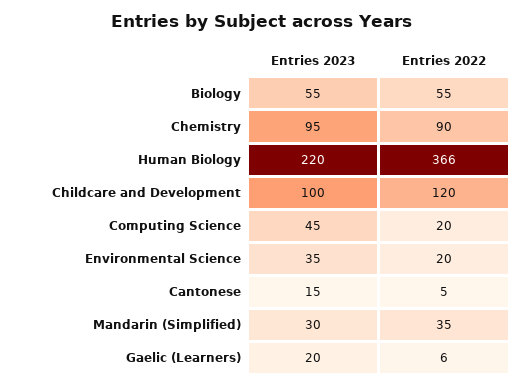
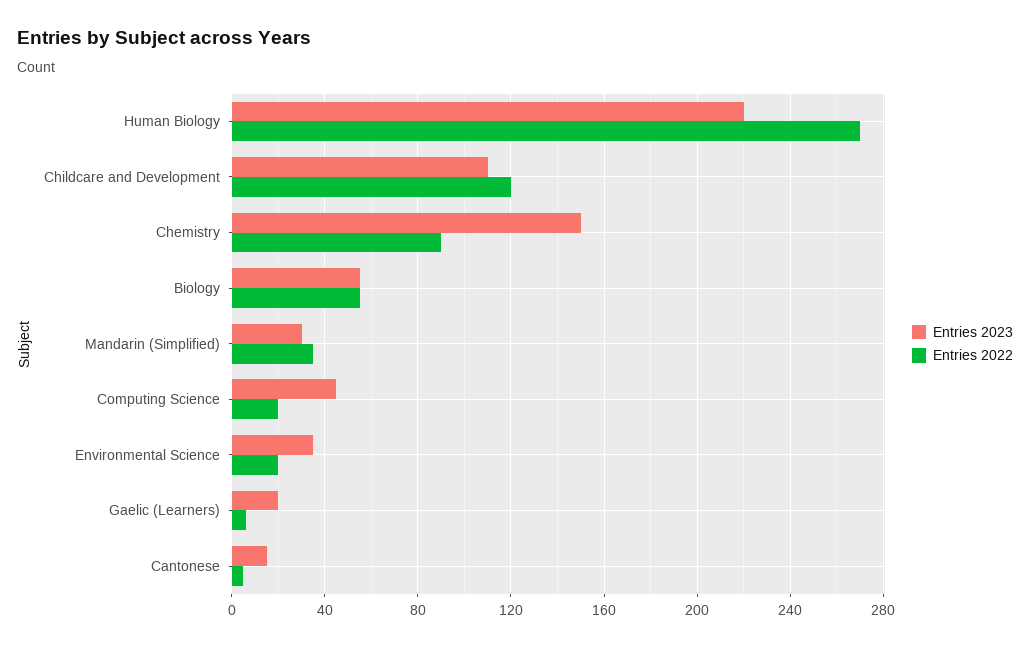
  {
    "Entries 2023": {
      "Biology": 55,
-     "Chemistry": 95,
+     "Chemistry": 150,
      "Human Biology": 220,
-     "Childcare and Development": 100,
+     "Childcare and Development": 110,
      "Computing Science": 45,
      "Environmental Science": 35,
      "Cantonese": 15,
      "Mandarin (Simplified)": 30,
      "Gaelic (Learners)": 20
    },
    "Entries 2022": {
      "Biology": 55,
      "Chemistry": 90,
-     "Human Biology": 366,
+     "Human Biology": 270,
      "Childcare and Development": 120,
      "Computing Science": 20,
      "Environmental Science": 20,
      "Cantonese": 5,
      "Mandarin (Simplified)": 35,
      "Gaelic (Learners)": 6
    }
  }

